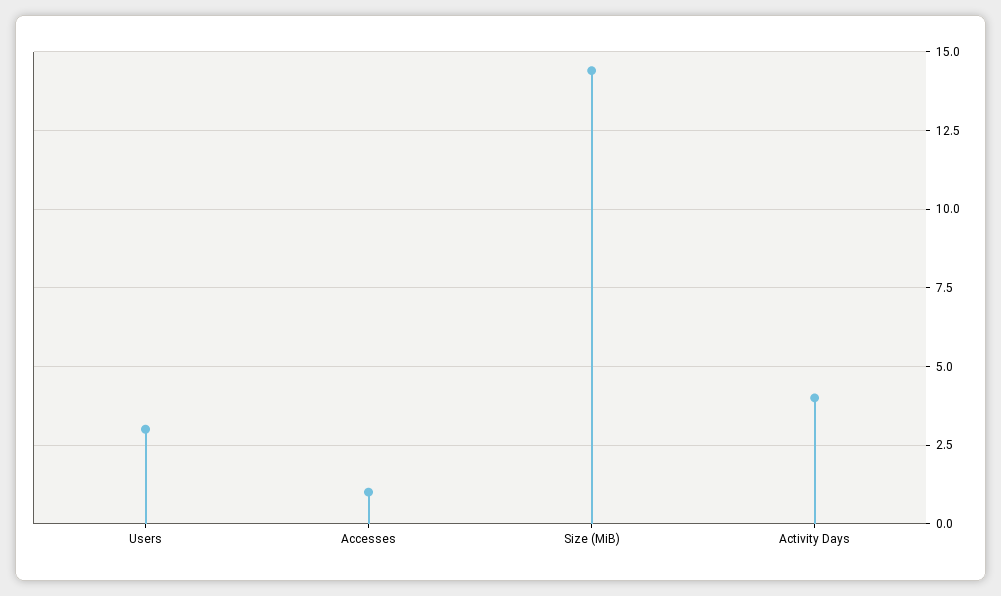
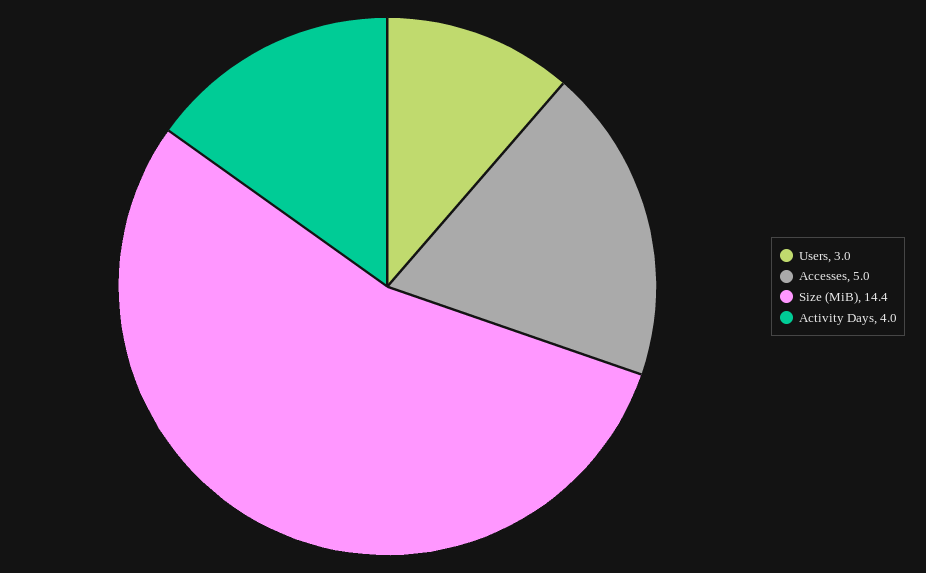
  {
    "Users": 3,
-   "Accesses": 1,
+   "Accesses": 5,
    "Size (MiB)": 14.4,
    "Activity Days": 4
  }

